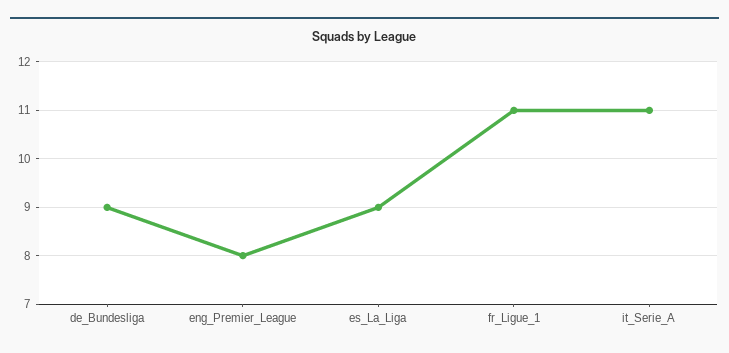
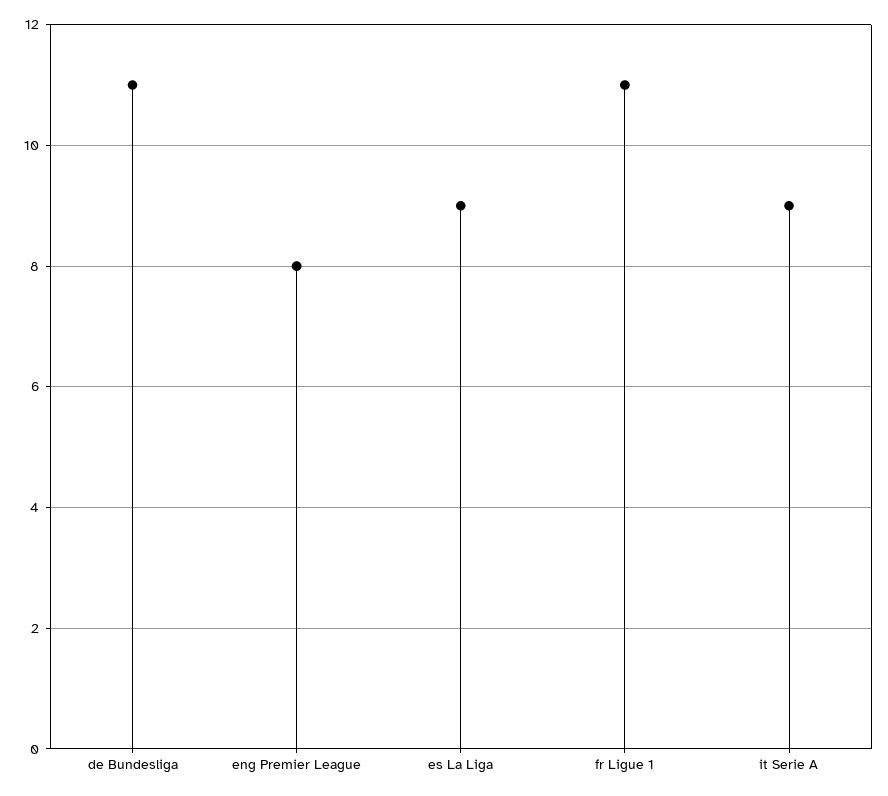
  {
-   "de_Bundesliga": 9,
+   "de_Bundesliga": 11,
    "eng_Premier_League": 8,
    "es_La_Liga": 9,
    "fr_Ligue_1": 11,
-   "it_Serie_A": 11
+   "it_Serie_A": 9
  }

